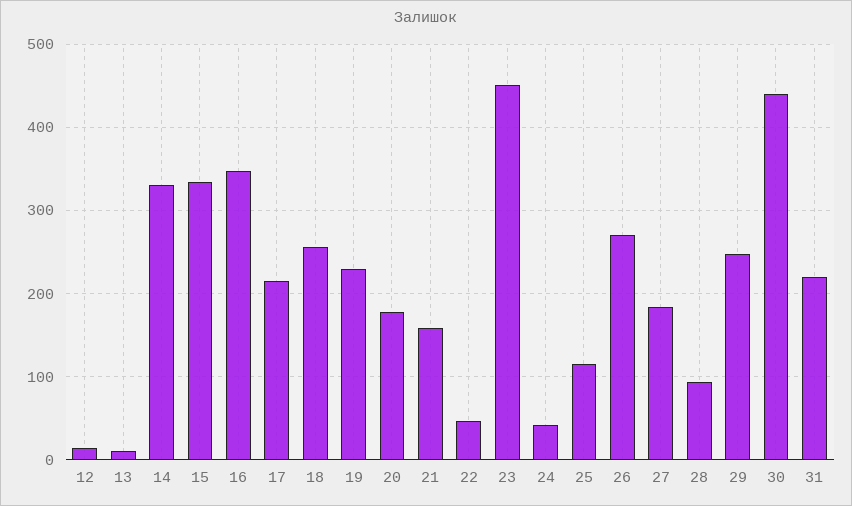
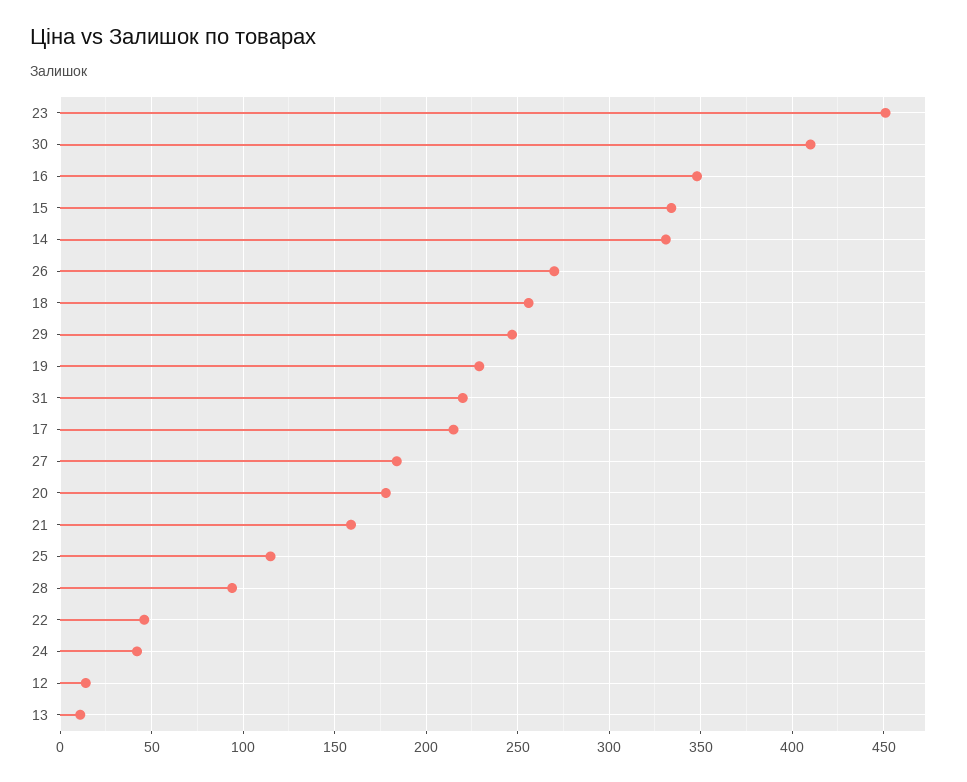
  {
    "12": 15,
    "13": 10,
    "14": 330,
    "15": 335,
    "16": 350,
    "17": 215,
    "18": 255,
    "19": 230,
    "20": 180,
    "21": 160,
    "22": 45,
    "23": 450,
    "24": 40,
    "25": 115,
    "26": 270,
    "27": 185,
    "28": 95,
    "29": 245,
-   "30": 440,
+   "30": 410,
    "31": 220
  }

